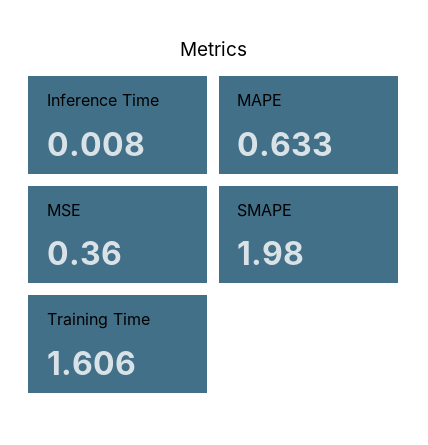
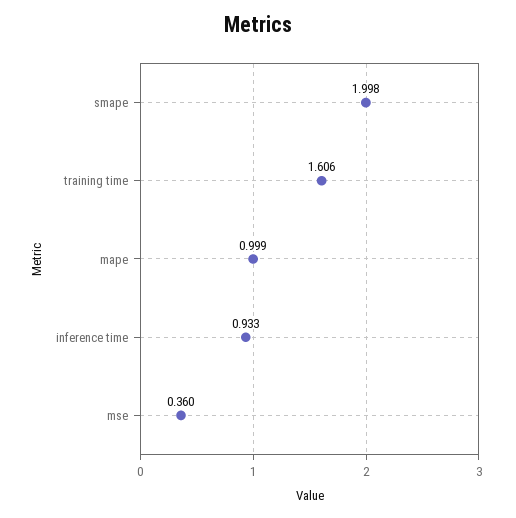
  {
-   "Inference Time": 0.008,
+   "Inference Time": 0.933,
-   "MAPE": 0.633,
+   "MAPE": 0.999,
    "MSE": 0.36,
-   "SMAPE": 1.98,
+   "SMAPE": 1.998,
    "Training Time": 1.606
  }

